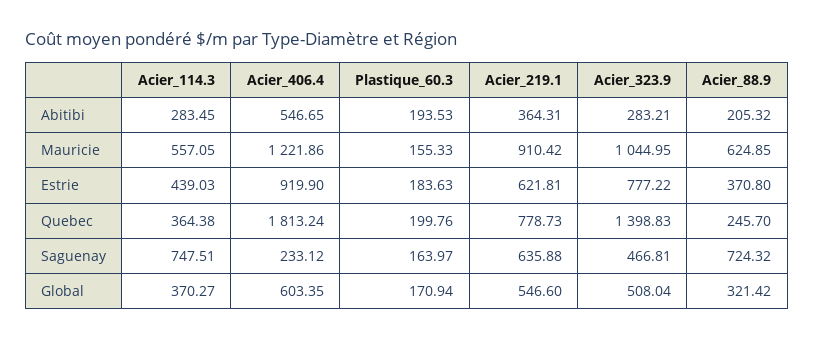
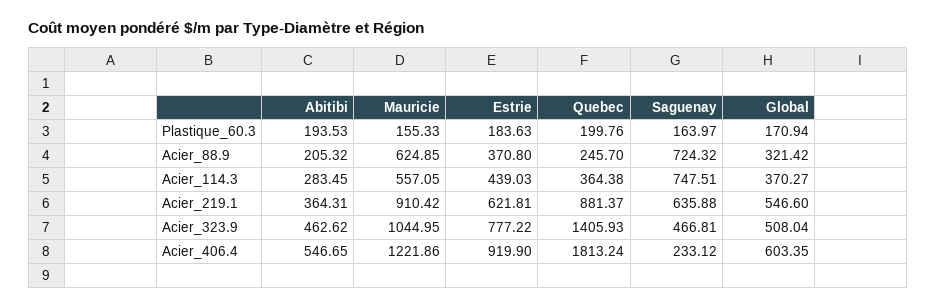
  {
    "Acier_114.3": {
      "Abitibi": 283.45,
      "Mauricie": 557.05,
      "Estrie": 439.03,
      "Quebec": 364.38,
      "Saguenay": 747.51,
      "Global": 370.27
    },
    "Acier_406.4": {
      "Abitibi": 546.65,
      "Mauricie": 1221.86,
      "Estrie": 919.9,
      "Quebec": 1813.24,
      "Saguenay": 233.12,
      "Global": 603.35
    },
    "Plastique_60.3": {
      "Abitibi": 193.53,
      "Mauricie": 155.33,
      "Estrie": 183.63,
      "Quebec": 199.76,
      "Saguenay": 163.97,
      "Global": 170.94
    },
    "Acier_219.1": {
      "Abitibi": 364.31,
      "Mauricie": 910.42,
      "Estrie": 621.81,
-     "Quebec": 778.73,
+     "Quebec": 881.37,
      "Saguenay": 635.88,
      "Global": 546.6
    },
    "Acier_323.9": {
-     "Abitibi": 283.21,
+     "Abitibi": 462.62,
      "Mauricie": 1044.95,
      "Estrie": 777.22,
-     "Quebec": 1398.83,
+     "Quebec": 1405.93,
      "Saguenay": 466.81,
      "Global": 508.04
    },
    "Acier_88.9": {
      "Abitibi": 205.32,
      "Mauricie": 624.85,
      "Estrie": 370.8,
      "Quebec": 245.7,
      "Saguenay": 724.32,
      "Global": 321.42
    }
  }

